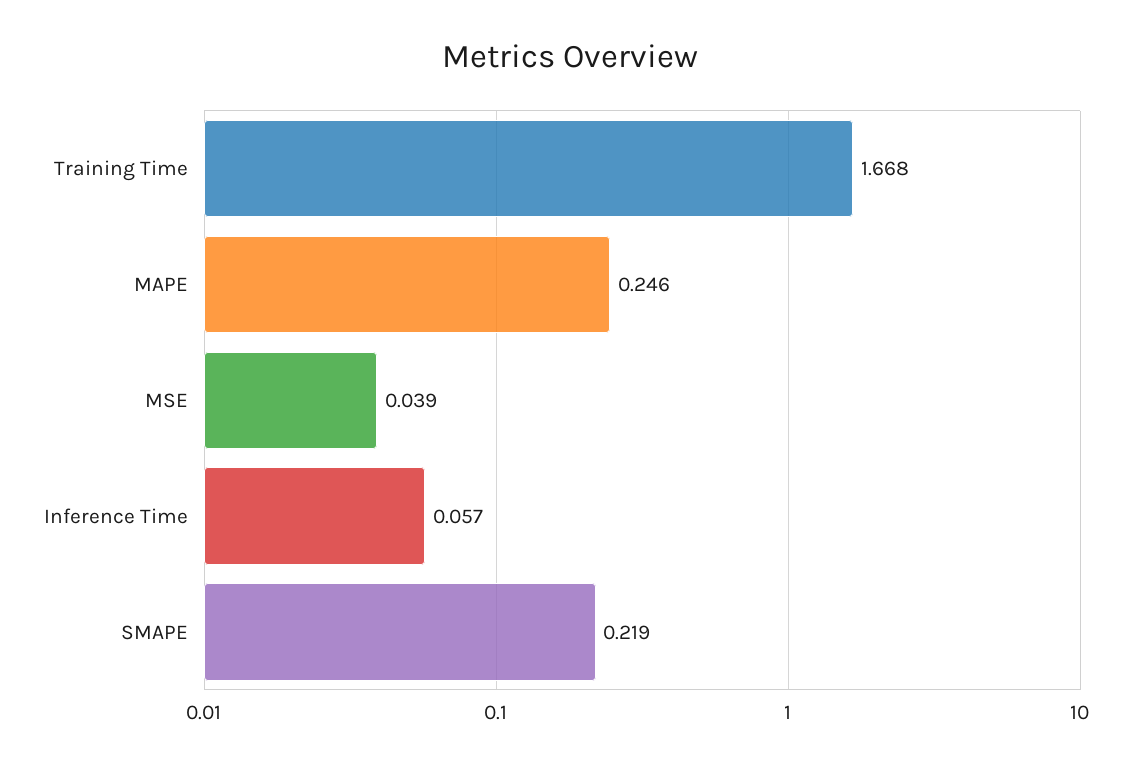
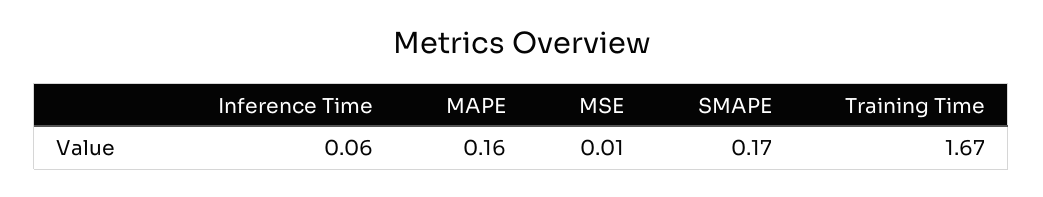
  {
    "Training Time": 1.668,
-   "MAPE": 0.246,
+   "MAPE": 0.16,
-   "MSE": 0.039,
+   "MSE": 0.01,
    "Inference Time": 0.057,
-   "SMAPE": 0.219
+   "SMAPE": 0.17
  }

